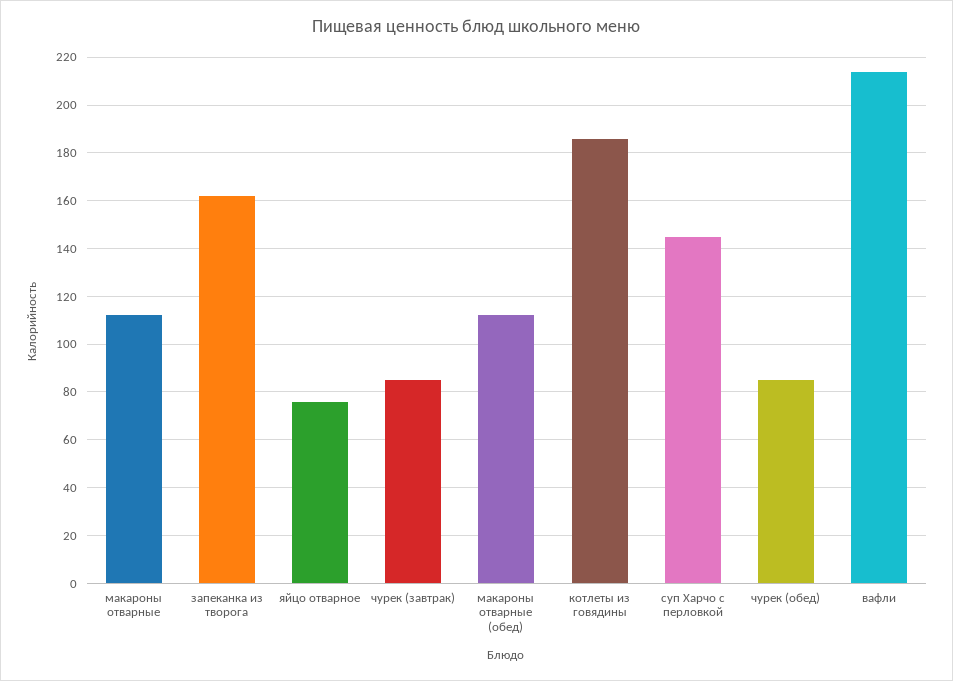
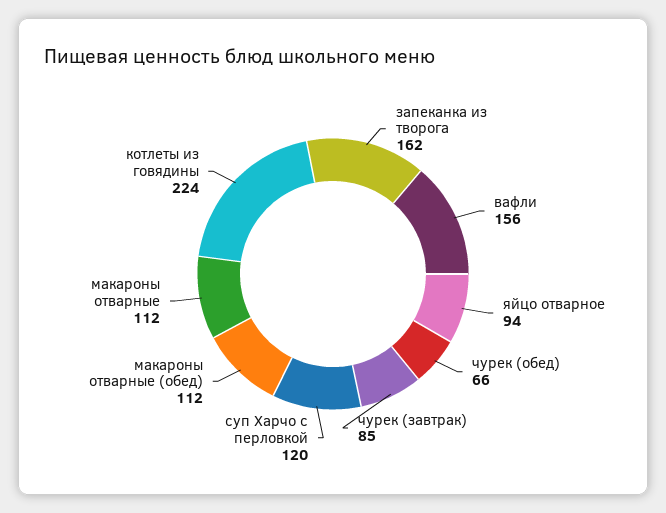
  {
    "макароны отварные": 112,
    "запеканка из творога": 162,
-   "яйцо отварное": 75,
+   "яйцо отварное": 94,
    "чурек (завтрак)": 85,
    "макароны отварные (обед)": 112,
-   "котлеты из говядины": 185,
+   "котлеты из говядины": 224,
-   "суп Харчо с перловкой": 145,
+   "суп Харчо с перловкой": 120,
-   "чурек (обед)": 85,
+   "чурек (обед)": 66,
-   "вафли": 215
+   "вафли": 156
  }

